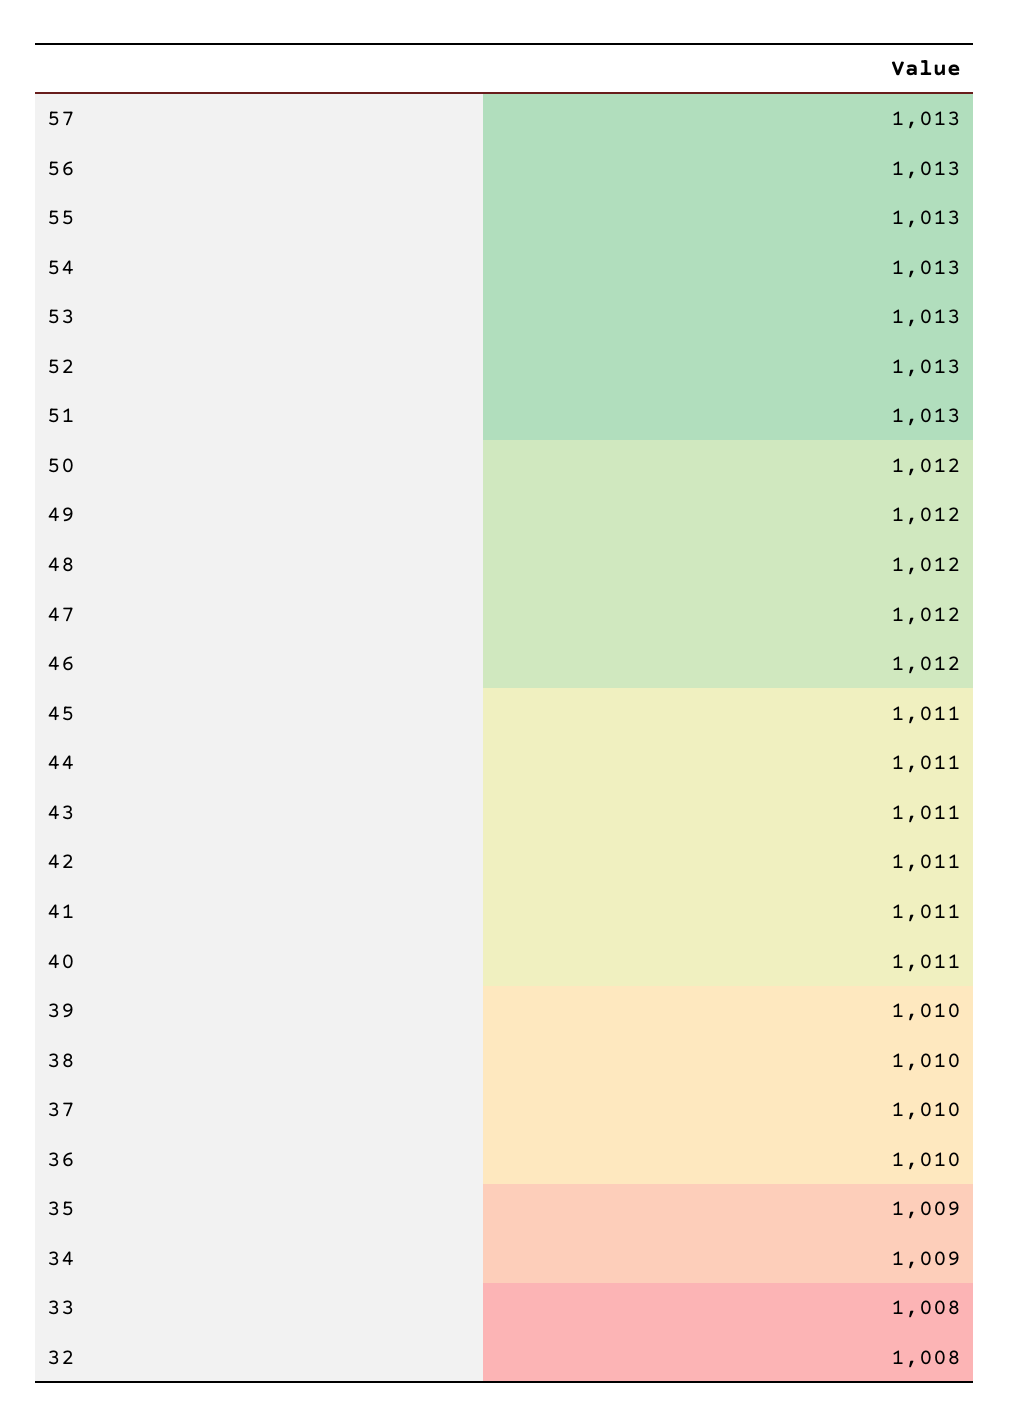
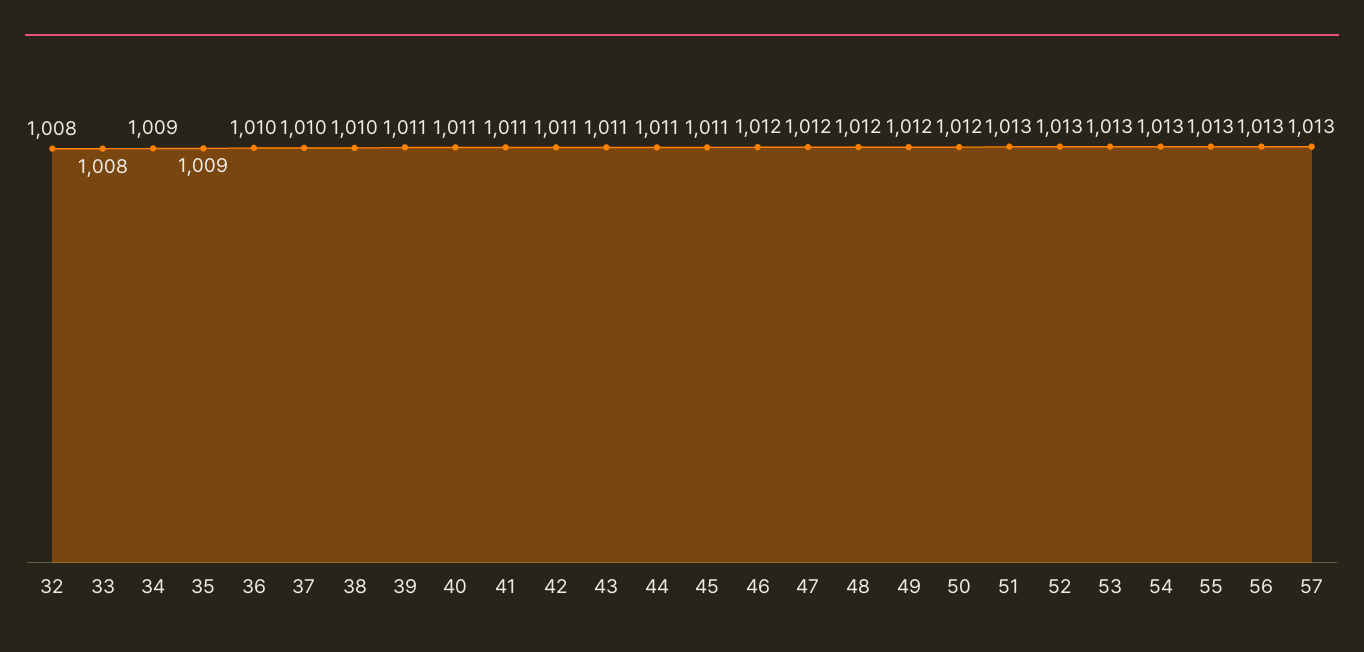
  {
    "57": 1013,
    "56": 1013,
    "55": 1013,
    "54": 1013,
    "53": 1013,
    "52": 1013,
    "51": 1013,
    "50": 1012,
    "49": 1012,
    "48": 1012,
    "47": 1012,
    "46": 1012,
    "45": 1011,
    "44": 1011,
    "43": 1011,
    "42": 1011,
    "41": 1011,
    "40": 1011,
-   "39": 1010,
+   "39": 1011,
    "38": 1010,
    "37": 1010,
    "36": 1010,
    "35": 1009,
    "34": 1009,
    "33": 1008,
    "32": 1008
  }

